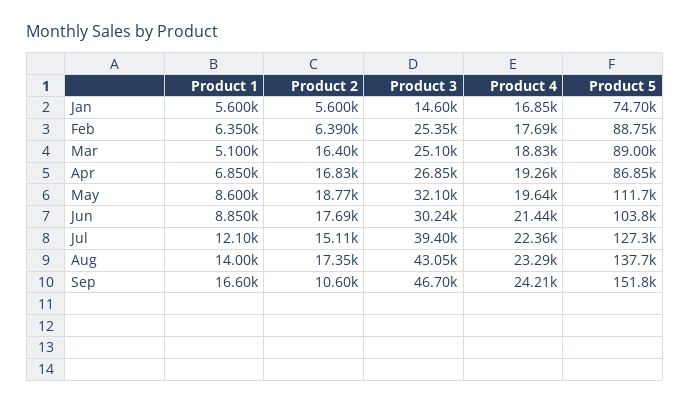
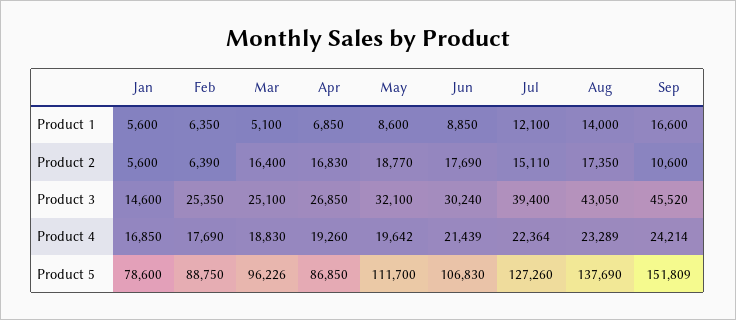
  {
    "Product 1": {
      "Jan": 5600,
      "Feb": 6350,
      "Mar": 5100,
      "Apr": 6850,
      "May": 8600,
      "Jun": 8850,
      "Jul": 12100,
      "Aug": 14000,
      "Sep": 16600
    },
    "Product 2": {
      "Jan": 5600,
      "Feb": 6390,
      "Mar": 16400,
      "Apr": 16830,
      "May": 18770,
      "Jun": 17690,
      "Jul": 15110,
      "Aug": 17350,
      "Sep": 10600
    },
    "Product 3": {
      "Jan": 14600,
      "Feb": 25350,
      "Mar": 25100,
      "Apr": 26850,
      "May": 32100,
      "Jun": 30240,
      "Jul": 39400,
      "Aug": 43050,
-     "Sep": 46700
+     "Sep": 45520
    },
    "Product 4": {
      "Jan": 16850,
      "Feb": 17690,
      "Mar": 18830,
      "Apr": 19260,
      "May": 19642,
      "Jun": 21439,
      "Jul": 22364,
      "Aug": 23289,
      "Sep": 24214
    },
    "Product 5": {
-     "Jan": 74700,
+     "Jan": 78600,
      "Feb": 88750,
-     "Mar": 89000,
+     "Mar": 96226,
      "Apr": 86850,
      "May": 111700,
-     "Jun": 103800,
+     "Jun": 106830,
      "Jul": 127260,
      "Aug": 137690,
      "Sep": 151809
    }
  }

